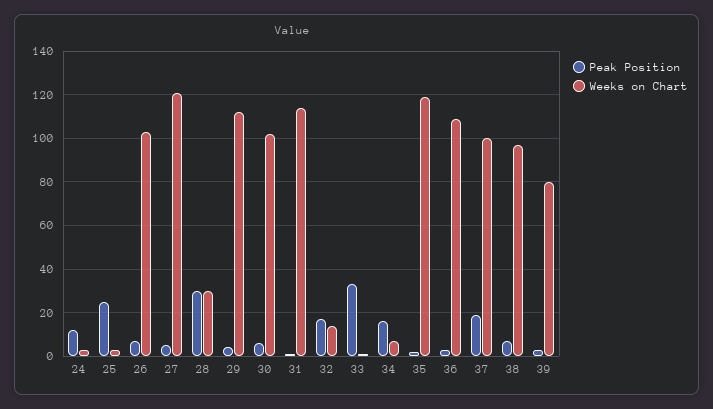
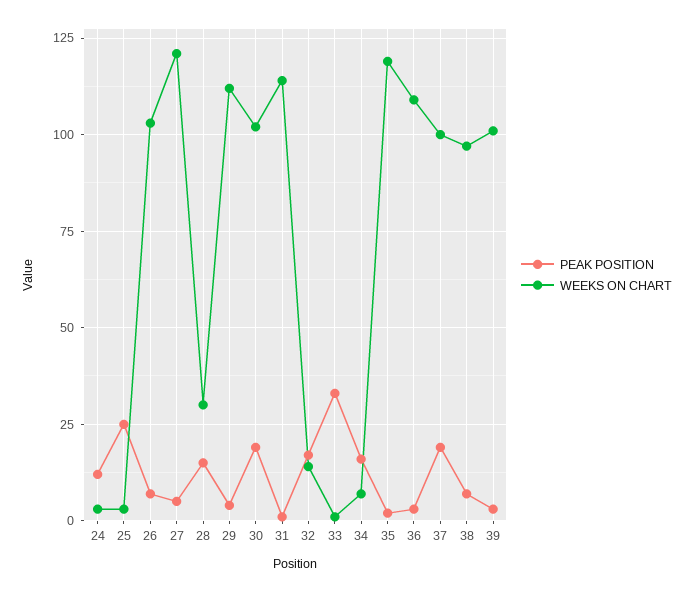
  {
    "Peak Position": {
      "24": 10,
      "25": 25,
      "26": 5,
      "27": 5,
-     "28": 30,
+     "28": 15,
      "29": 5,
-     "30": 5,
+     "30": 20,
      "31": 0,
      "32": 15,
      "33": 35,
      "34": 15,
      "35": 0,
      "36": 5,
      "37": 20,
      "38": 5,
      "39": 5
    },
    "Weeks on Chart": {
      "24": 5,
      "25": 5,
      "26": 105,
      "27": 120,
      "28": 30,
      "29": 110,
      "30": 100,
      "31": 115,
      "32": 15,
      "33": 0,
      "34": 5,
      "35": 120,
      "36": 110,
      "37": 100,
      "38": 95,
-     "39": 80
+     "39": 100
    }
  }

